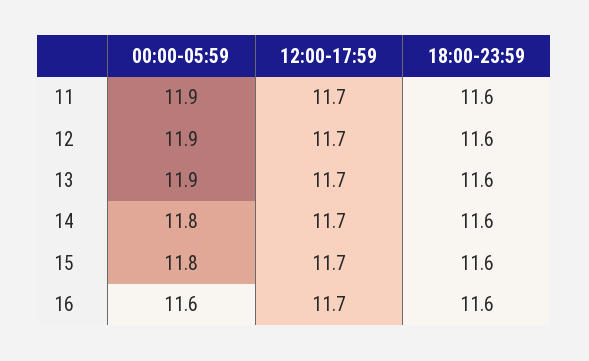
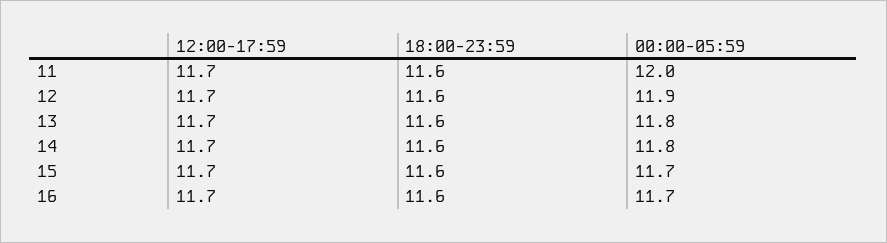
  {
    "00:00-05:59": {
-     "11": 11.9,
+     "11": 12,
      "12": 11.9,
-     "13": 11.9,
+     "13": 11.8,
      "14": 11.8,
-     "15": 11.8,
+     "15": 11.7,
-     "16": 11.6
+     "16": 11.7
    },
    "12:00-17:59": {
      "11": 11.7,
      "12": 11.7,
      "13": 11.7,
      "14": 11.7,
      "15": 11.7,
      "16": 11.7
    },
    "18:00-23:59": {
      "11": 11.6,
      "12": 11.6,
      "13": 11.6,
      "14": 11.6,
      "15": 11.6,
      "16": 11.6
    }
  }

